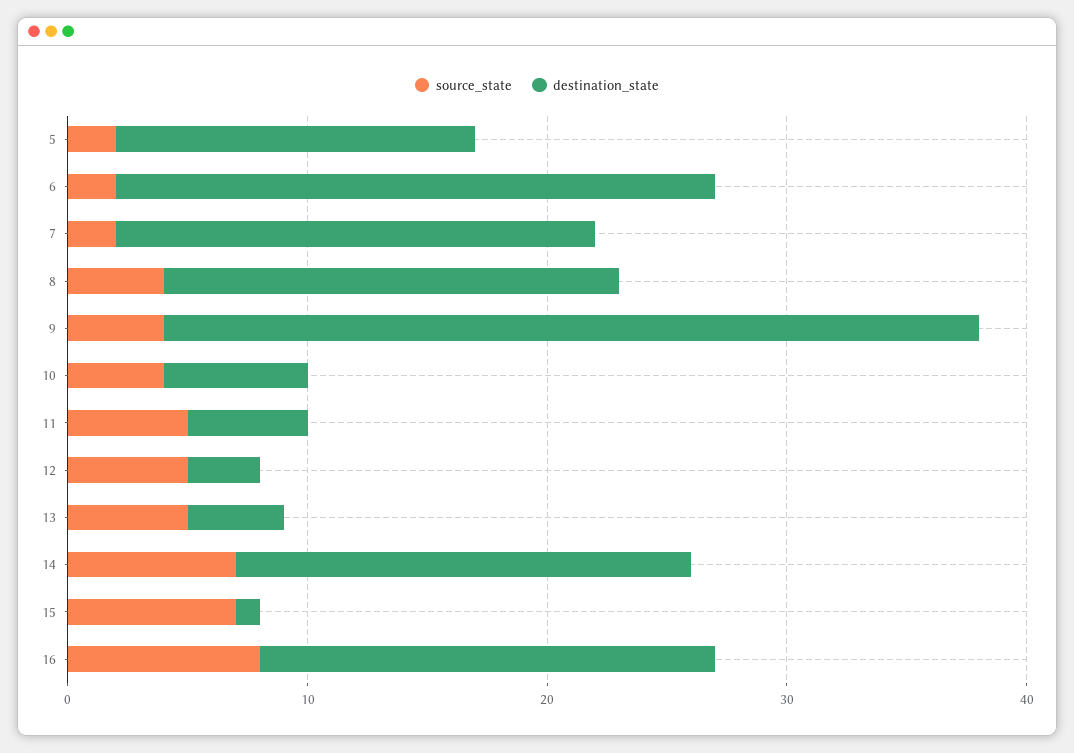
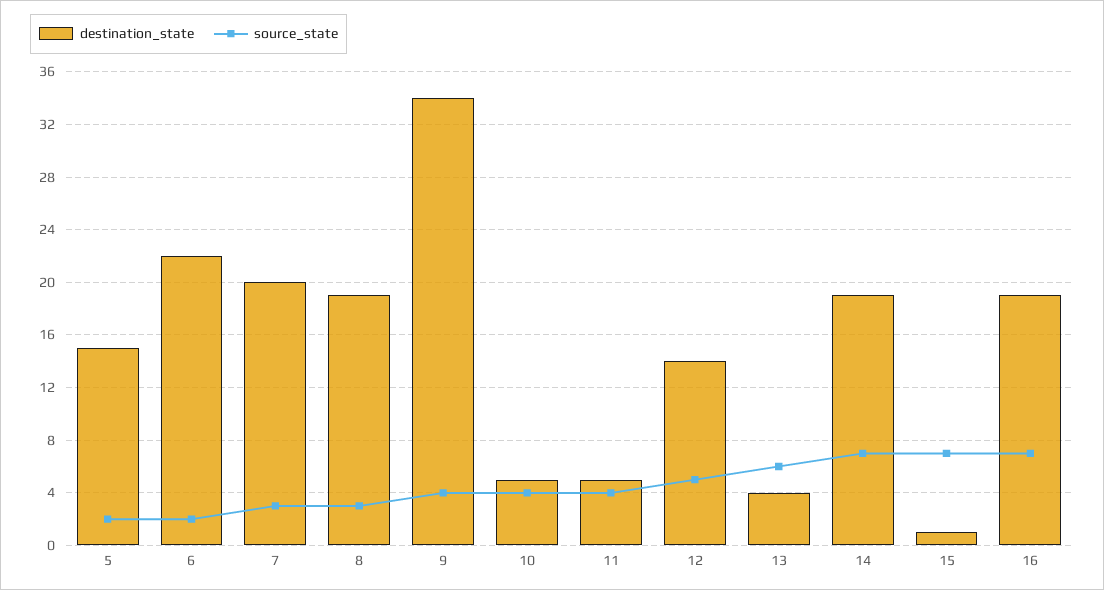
  {
    "source_state": {
      "5": 2,
      "6": 2,
-     "7": 2,
+     "7": 3,
-     "8": 4,
+     "8": 3,
      "9": 4,
      "10": 4,
-     "11": 5,
+     "11": 4,
      "12": 5,
-     "13": 5,
+     "13": 6,
      "14": 7,
      "15": 7,
-     "16": 8
+     "16": 7
    },
    "destination_state": {
      "5": 15,
-     "6": 25,
+     "6": 22,
      "7": 20,
      "8": 19,
      "9": 34,
-     "10": 6,
+     "10": 5,
      "11": 5,
-     "12": 3,
+     "12": 14,
      "13": 4,
      "14": 19,
      "15": 1,
      "16": 19
    }
  }

